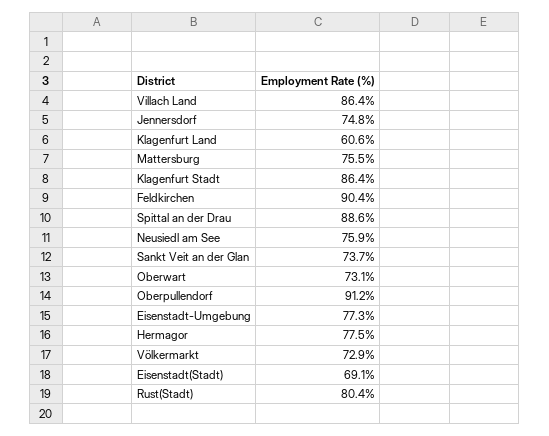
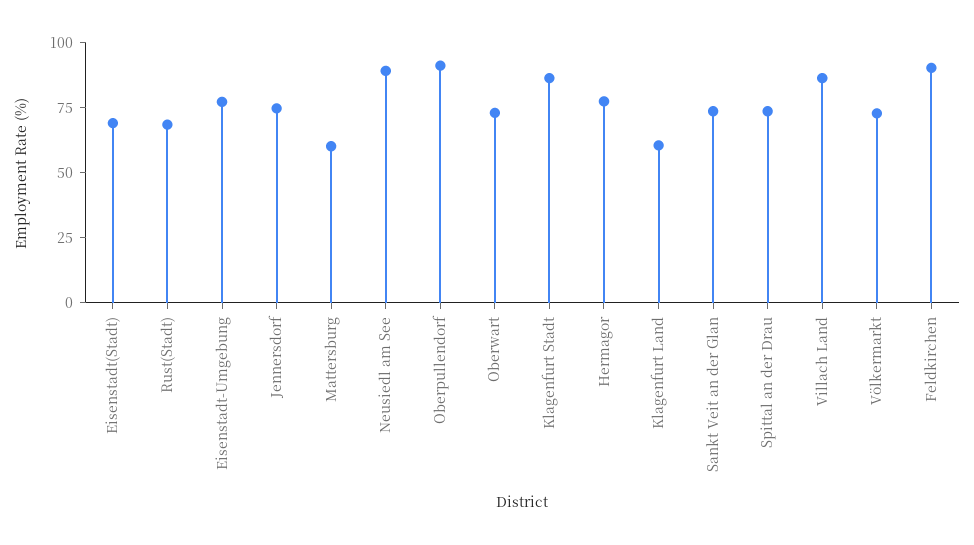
  {
    "Villach Land": 86.4,
    "Jennersdorf": 74.8,
    "Klagenfurt Land": 60.6,
-   "Mattersburg": 75.5,
+   "Mattersburg": 60,
    "Klagenfurt Stadt": 86.4,
    "Feldkirchen": 90.4,
-   "Spittal an der Drau": 88.6,
+   "Spittal an der Drau": 75,
-   "Neusiedl am See": 75.9,
+   "Neusiedl am See": 90,
    "Sankt Veit an der Glan": 73.7,
    "Oberwart": 73.1,
    "Oberpullendorf": 91.2,
    "Eisenstadt-Umgebung": 77.3,
    "Hermagor": 77.5,
    "Völkermarkt": 72.9,
    "Eisenstadt(Stadt)": 69.1,
-   "Rust(Stadt)": 80.4
+   "Rust(Stadt)": 70
  }

